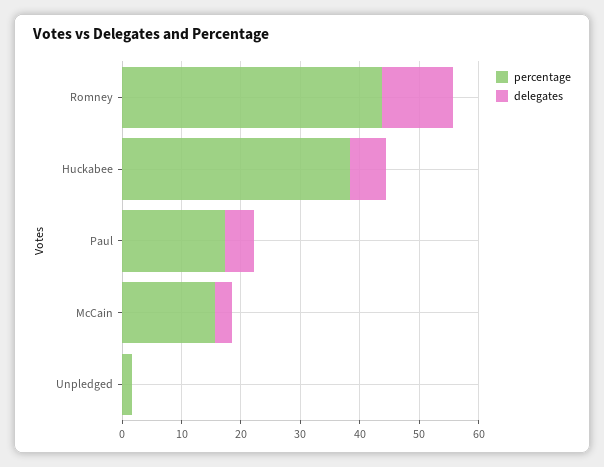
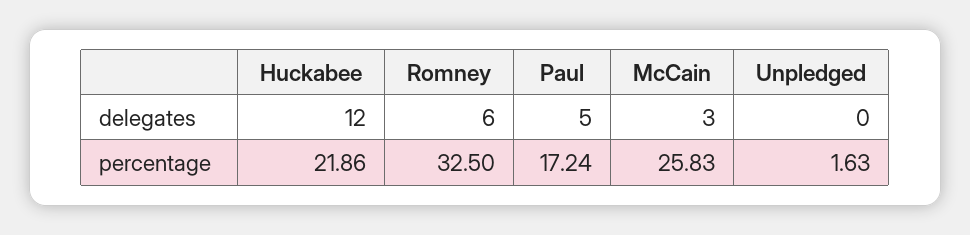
  {
    "percentage": {
-     "Romney": 44,
+     "Romney": 32.5,
-     "Huckabee": 38,
+     "Huckabee": 21.86,
      "Paul": 17.24,
-     "McCain": 16,
+     "McCain": 25.83,
      "Unpledged": 1.63
    },
    "delegates": {
-     "Romney": 12,
+     "Romney": 6,
-     "Huckabee": 6,
+     "Huckabee": 12,
      "Paul": 5,
      "McCain": 3,
      "Unpledged": 0
    }
  }

